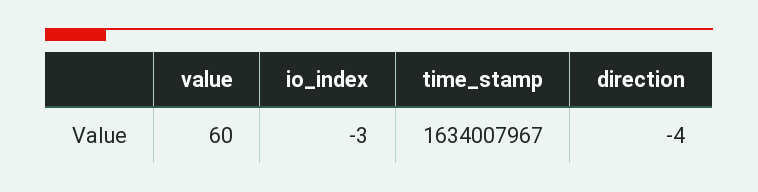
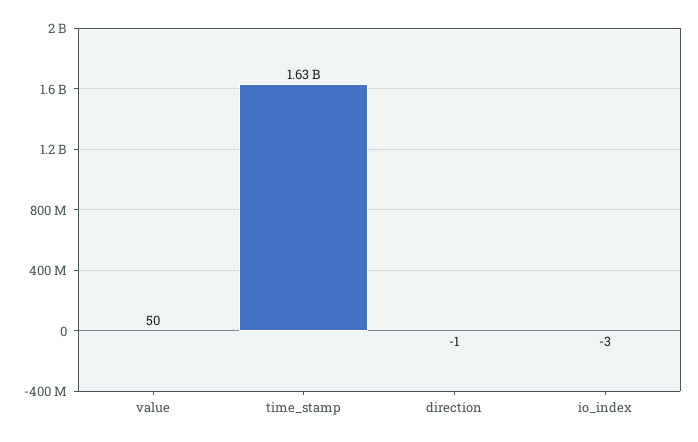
  {
-   "value": 60,
+   "value": 50,
    "io_index": -3,
    "time_stamp": 1634007967,
-   "direction": -4
+   "direction": -1
  }

